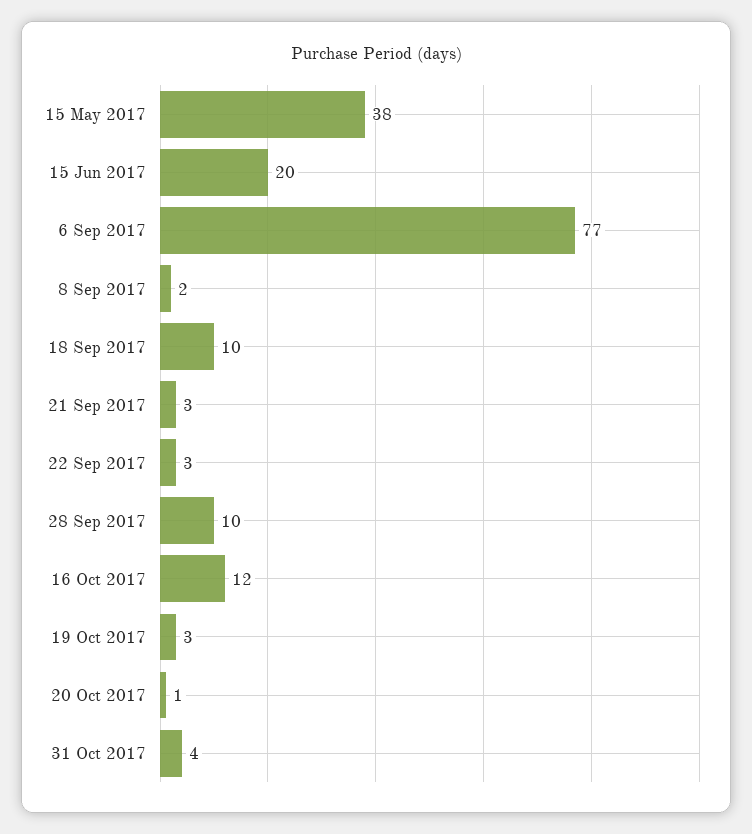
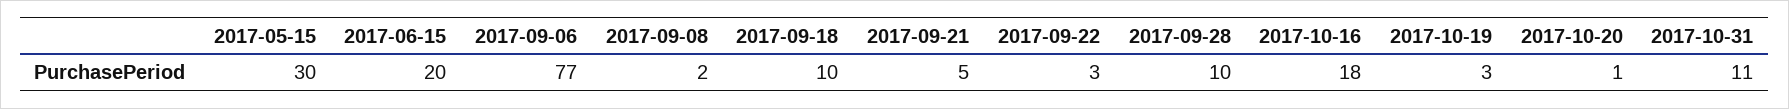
  {
-   "15 May 2017": 38,
+   "15 May 2017": 30,
    "15 Jun 2017": 20,
    "6 Sep 2017": 77,
    "8 Sep 2017": 2,
    "18 Sep 2017": 10,
-   "21 Sep 2017": 3,
+   "21 Sep 2017": 5,
    "22 Sep 2017": 3,
    "28 Sep 2017": 10,
-   "16 Oct 2017": 12,
+   "16 Oct 2017": 18,
    "19 Oct 2017": 3,
    "20 Oct 2017": 1,
-   "31 Oct 2017": 4
+   "31 Oct 2017": 11
  }

